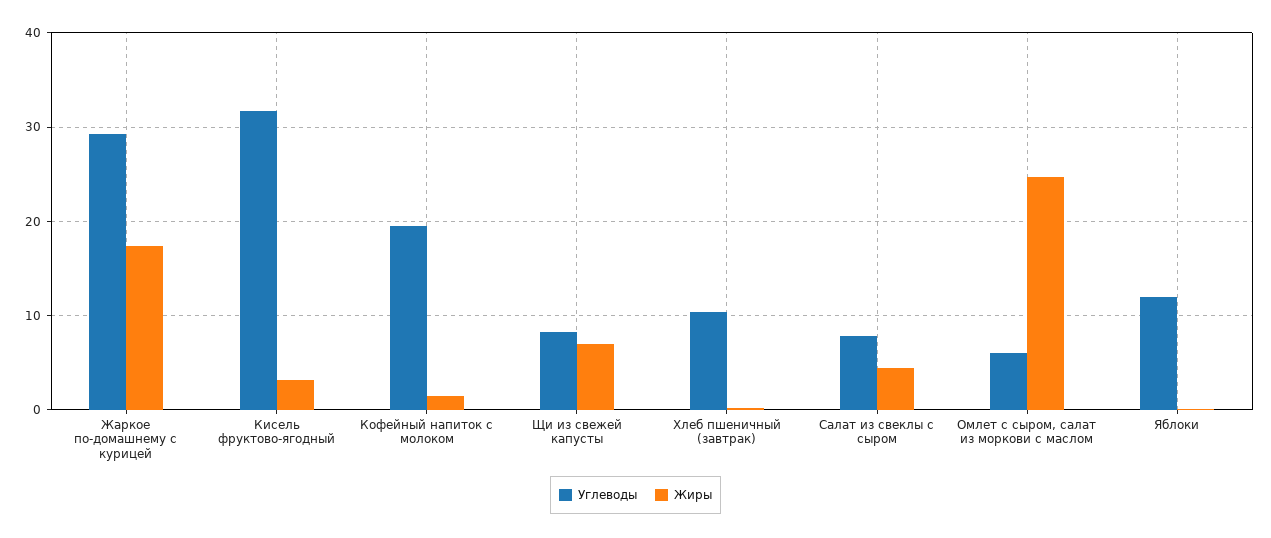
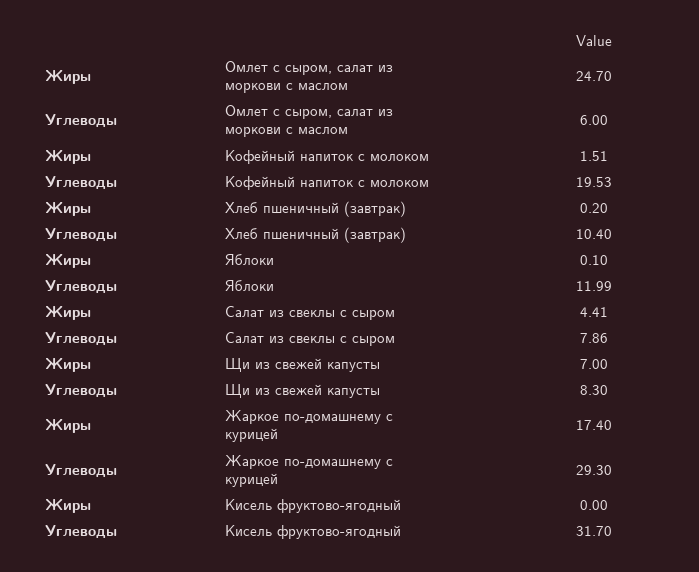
  {
    "Углеводы": {
      "Жаркое по-домашнему с курицей": 29.3,
      "Кисель фруктово-ягодный": 31.7,
      "Кофейный напиток с молоком": 19.53,
      "Щи из свежей капусты": 8.3,
      "Хлеб пшеничный (завтрак)": 10.4,
      "Салат из свеклы с сыром": 7.86,
      "Омлет с сыром, салат из моркови с маслом": 6,
      "Яблоки": 11.99
    },
    "Жиры": {
      "Жаркое по-домашнему с курицей": 17.4,
-     "Кисель фруктово-ягодный": 3,
+     "Кисель фруктово-ягодный": 0,
      "Кофейный напиток с молоком": 1.51,
      "Щи из свежей капусты": 7,
      "Хлеб пшеничный (завтрак)": 0.2,
      "Салат из свеклы с сыром": 4.41,
      "Омлет с сыром, салат из моркови с маслом": 24.7,
      "Яблоки": 0.1
    }
  }

